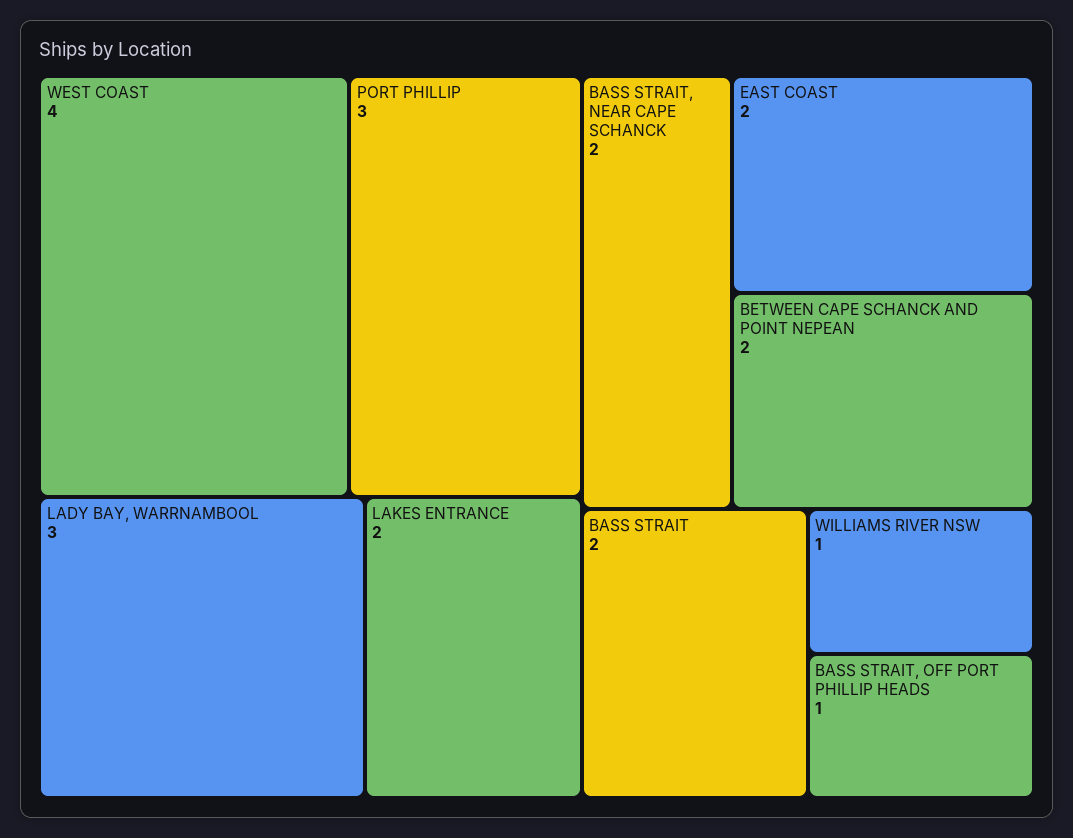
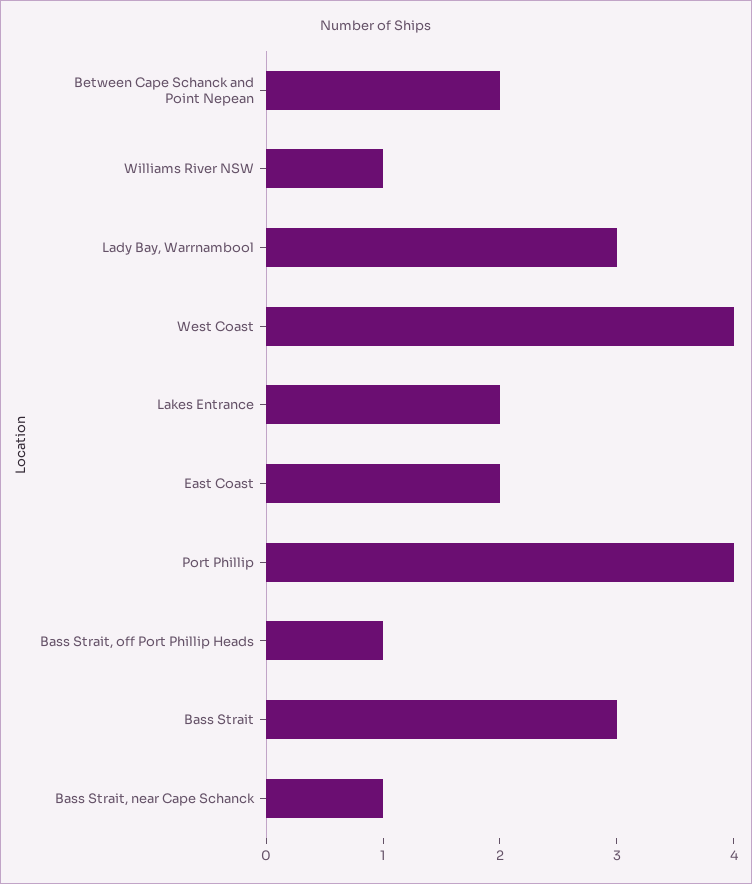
  {
    "WEST COAST": 4,
-   "PORT PHILLIP": 3,
+   "PORT PHILLIP": 4,
    "LADY BAY, WARRNAMBOOL": 3,
    "LAKES ENTRANCE": 2,
-   "BASS STRAIT, NEAR CAPE SCHANCK": 2,
+   "BASS STRAIT, NEAR CAPE SCHANCK": 1,
    "EAST COAST": 2,
    "BETWEEN CAPE SCHANCK AND POINT NEPEAN": 2,
-   "BASS STRAIT": 2,
+   "BASS STRAIT": 3,
    "WILLIAMS RIVER NSW": 1,
    "BASS STRAIT, OFF PORT PHILLIP HEADS": 1
  }

